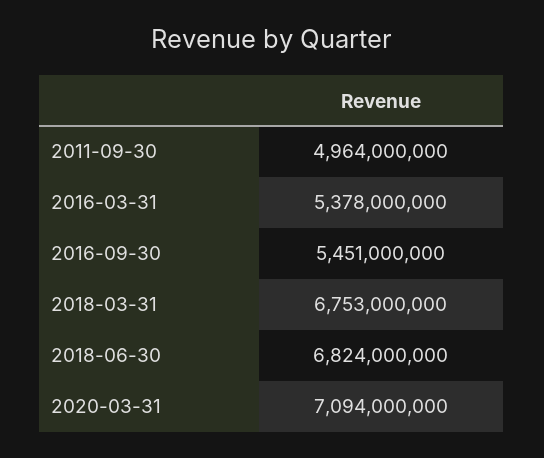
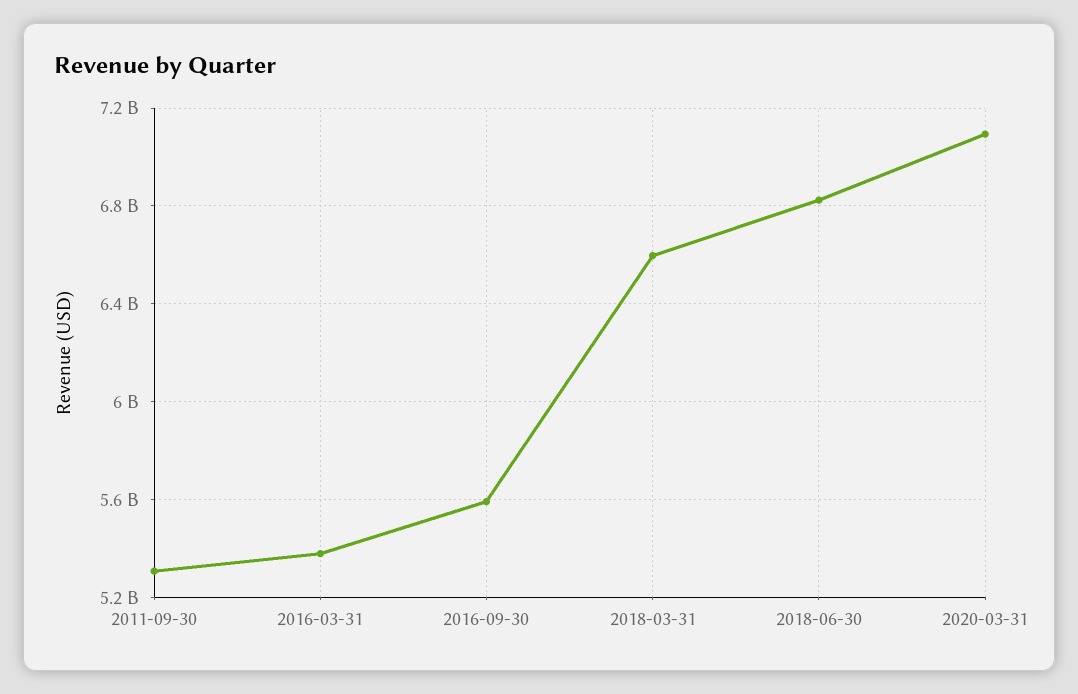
  {
-   "2011-09-30": 4964000000,
+   "2011-09-30": 5300000000,
    "2016-03-31": 5378000000,
-   "2016-09-30": 5451000000,
+   "2016-09-30": 5600000000,
-   "2018-03-31": 6753000000,
+   "2018-03-31": 6600000000,
    "2018-06-30": 6824000000,
    "2020-03-31": 7094000000
  }

